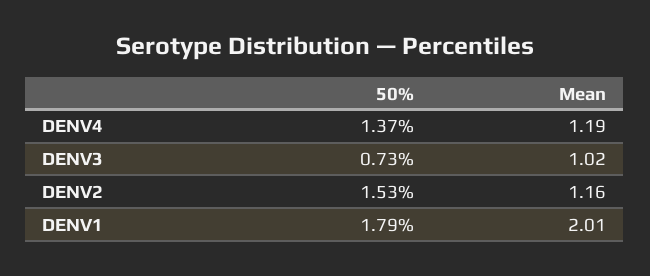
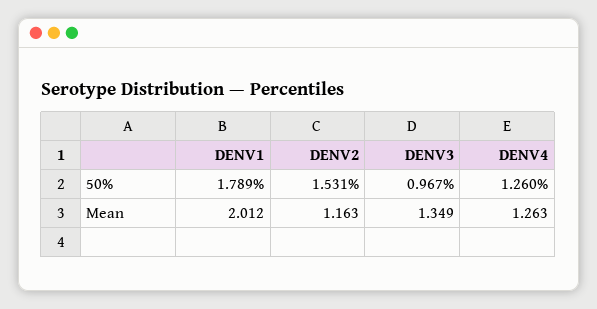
  {
    "50%": {
-     "DENV4": 1.37,
+     "DENV4": 1.26,
-     "DENV3": 0.73,
+     "DENV3": 0.967,
      "DENV2": 1.531,
      "DENV1": 1.789
    },
    "Mean": {
-     "DENV4": 1.19,
+     "DENV4": 1.263,
-     "DENV3": 1.02,
+     "DENV3": 1.349,
      "DENV2": 1.163,
      "DENV1": 2.012
    }
  }

